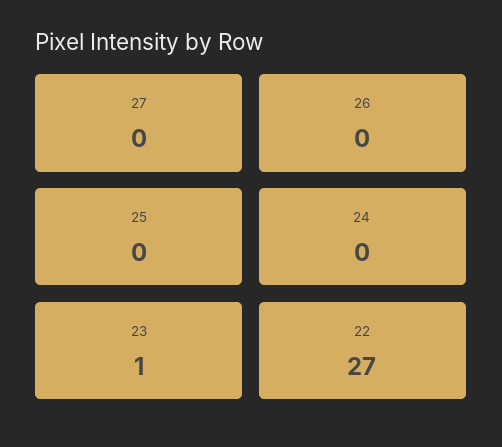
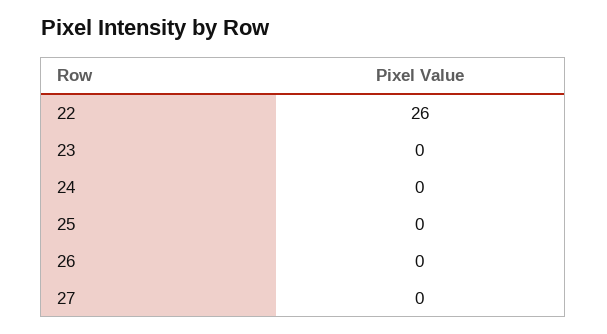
  {
    "27": 0,
    "26": 0,
    "25": 0,
    "24": 0,
-   "23": 1,
+   "23": 0,
-   "22": 27
+   "22": 26
  }

